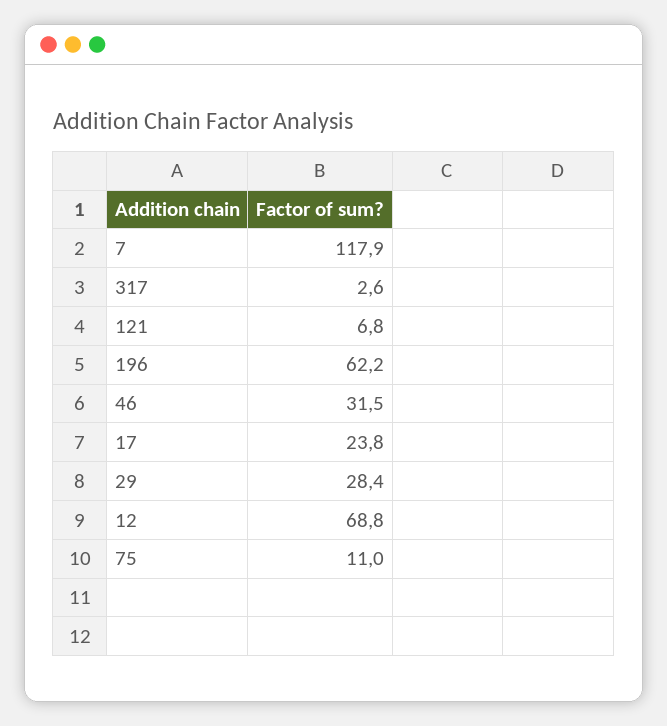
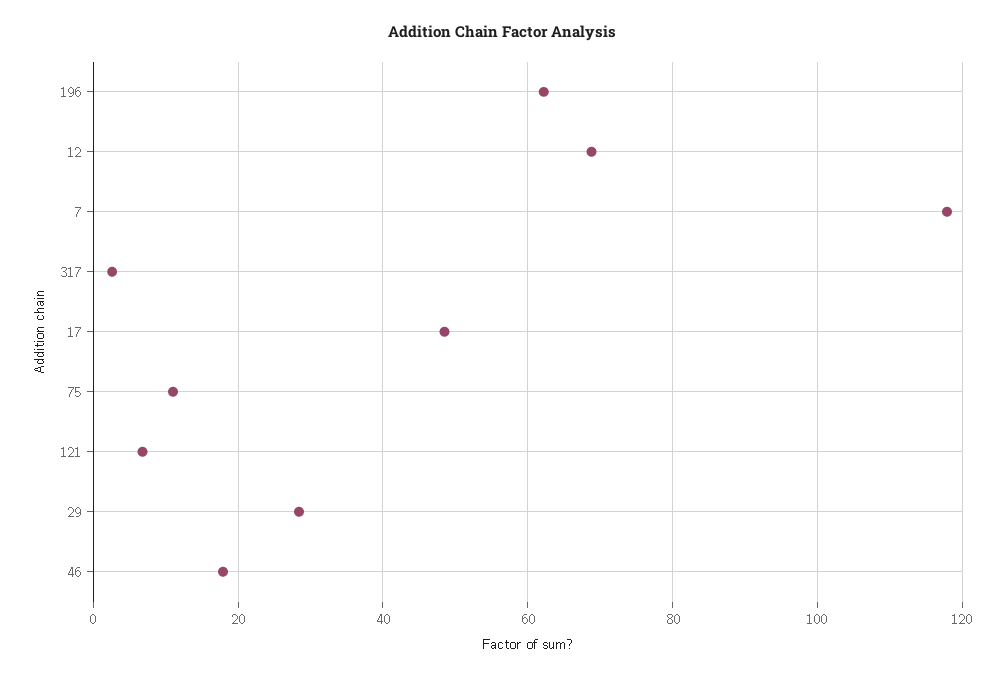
  {
    "7": 117.9,
    "317": 2.6,
    "121": 6.8,
    "196": 62.2,
-   "46": 31.5,
+   "46": 18,
-   "17": 23.8,
+   "17": 48,
    "29": 28.4,
    "12": 68.8,
    "75": 11
  }

